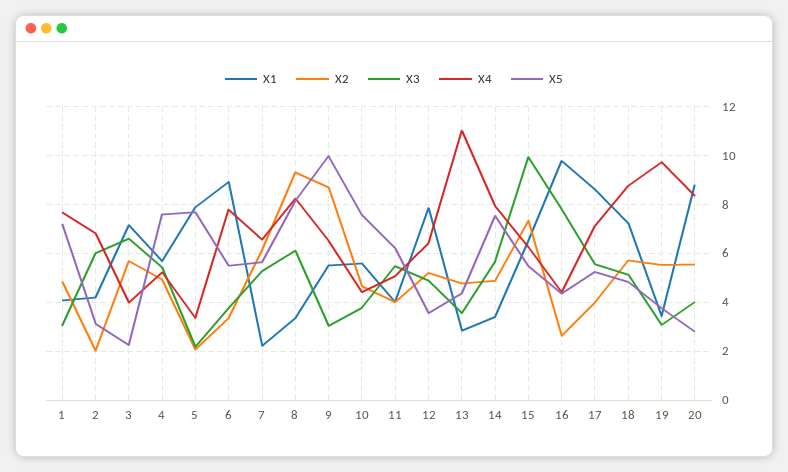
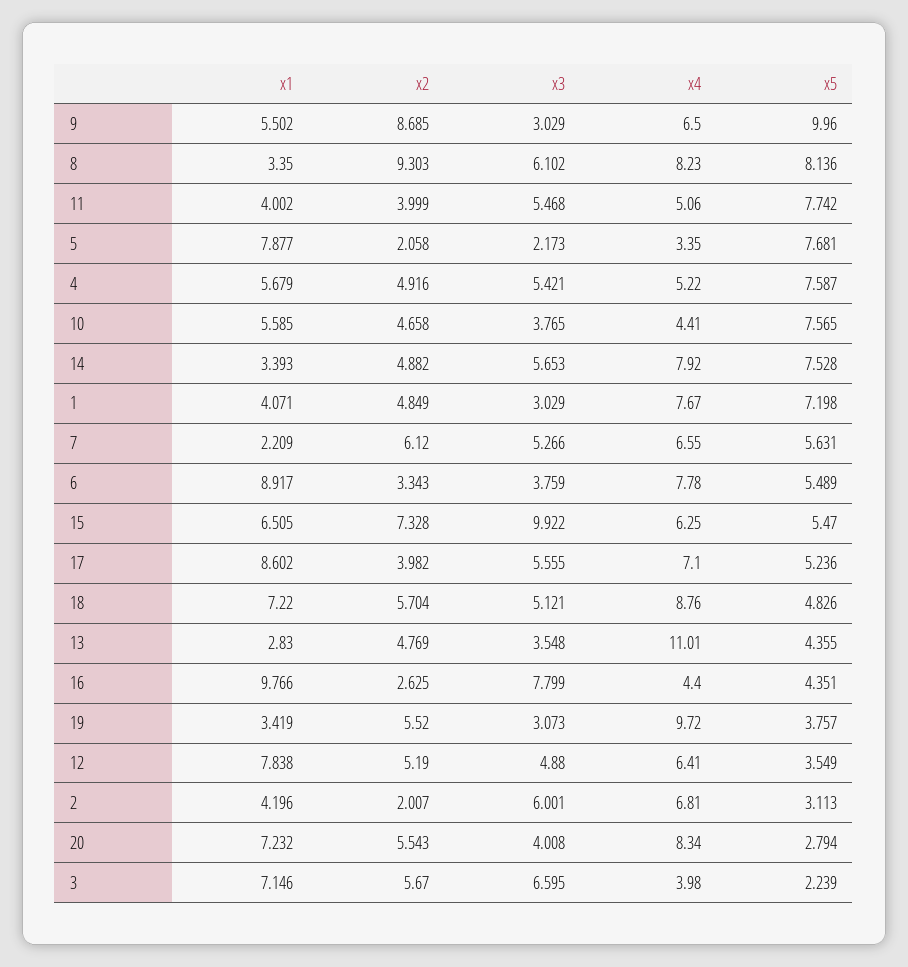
  {
    "X1": {
      "1": 4.071,
      "2": 4.196,
      "3": 7.146,
      "4": 5.679,
      "5": 7.877,
      "6": 8.917,
      "7": 2.209,
      "8": 3.35,
      "9": 5.502,
      "10": 5.585,
      "11": 4.002,
      "12": 7.838,
      "13": 2.83,
      "14": 3.393,
      "15": 6.505,
      "16": 9.766,
      "17": 8.602,
      "18": 7.22,
      "19": 3.419,
-     "20": 8.75
+     "20": 7.232
    },
    "X2": {
      "1": 4.849,
      "2": 2.007,
      "3": 5.67,
      "4": 4.916,
      "5": 2.058,
      "6": 3.343,
      "7": 6.12,
      "8": 9.303,
      "9": 8.685,
      "10": 4.658,
      "11": 3.999,
      "12": 5.19,
      "13": 4.769,
      "14": 4.882,
      "15": 7.328,
      "16": 2.625,
      "17": 3.982,
      "18": 5.704,
      "19": 5.52,
      "20": 5.543
    },
    "X3": {
      "1": 3.029,
      "2": 6.001,
      "3": 6.595,
      "4": 5.421,
      "5": 2.173,
      "6": 3.759,
      "7": 5.266,
      "8": 6.102,
      "9": 3.029,
      "10": 3.765,
      "11": 5.468,
      "12": 4.88,
      "13": 3.548,
      "14": 5.653,
      "15": 9.922,
      "16": 7.799,
      "17": 5.555,
      "18": 5.121,
      "19": 3.073,
      "20": 4.008
    },
    "X4": {
      "1": 7.67,
      "2": 6.81,
      "3": 3.98,
      "4": 5.22,
      "5": 3.35,
      "6": 7.78,
      "7": 6.55,
      "8": 8.23,
      "9": 6.5,
      "10": 4.41,
      "11": 5.06,
      "12": 6.41,
      "13": 11.01,
      "14": 7.92,
      "15": 6.25,
      "16": 4.4,
      "17": 7.1,
      "18": 8.76,
      "19": 9.72,
      "20": 8.34
    },
    "X5": {
      "1": 7.198,
      "2": 3.113,
      "3": 2.239,
      "4": 7.587,
      "5": 7.681,
      "6": 5.489,
      "7": 5.631,
      "8": 8.136,
      "9": 9.96,
      "10": 7.565,
-     "11": 6.25,
+     "11": 7.742,
      "12": 3.549,
      "13": 4.355,
      "14": 7.528,
      "15": 5.47,
      "16": 4.351,
      "17": 5.236,
      "18": 4.826,
      "19": 3.757,
      "20": 2.794
    }
  }

